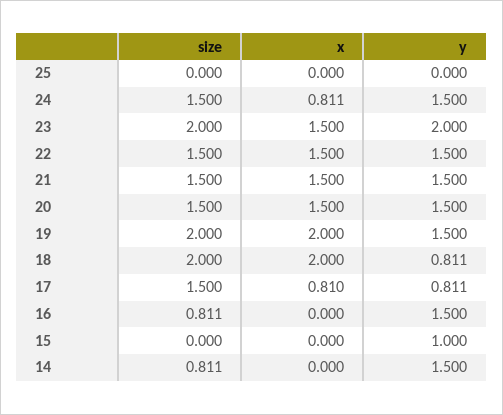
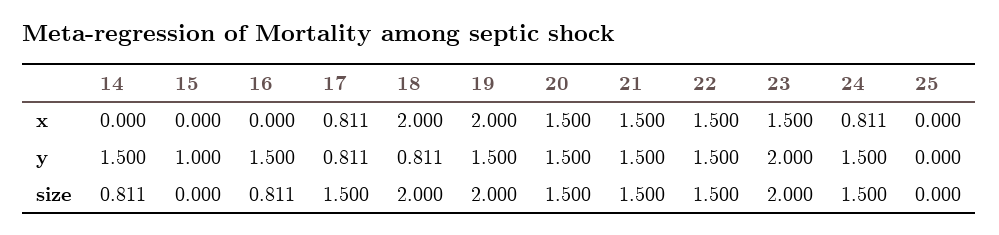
  {
    "size": {
      "25": 0,
      "24": 1.5,
      "23": 2,
      "22": 1.5,
      "21": 1.5,
      "20": 1.5,
      "19": 2,
      "18": 2,
      "17": 1.5,
      "16": 0.811,
      "15": 0,
      "14": 0.811
    },
    "x": {
      "25": 0,
      "24": 0.811,
      "23": 1.5,
      "22": 1.5,
      "21": 1.5,
      "20": 1.5,
      "19": 2,
      "18": 2,
-     "17": 0.81,
+     "17": 0.811,
      "16": 0,
      "15": 0,
      "14": 0
    },
    "y": {
      "25": 0,
      "24": 1.5,
      "23": 2,
      "22": 1.5,
      "21": 1.5,
      "20": 1.5,
      "19": 1.5,
      "18": 0.811,
      "17": 0.811,
      "16": 1.5,
      "15": 1,
      "14": 1.5
    }
  }

